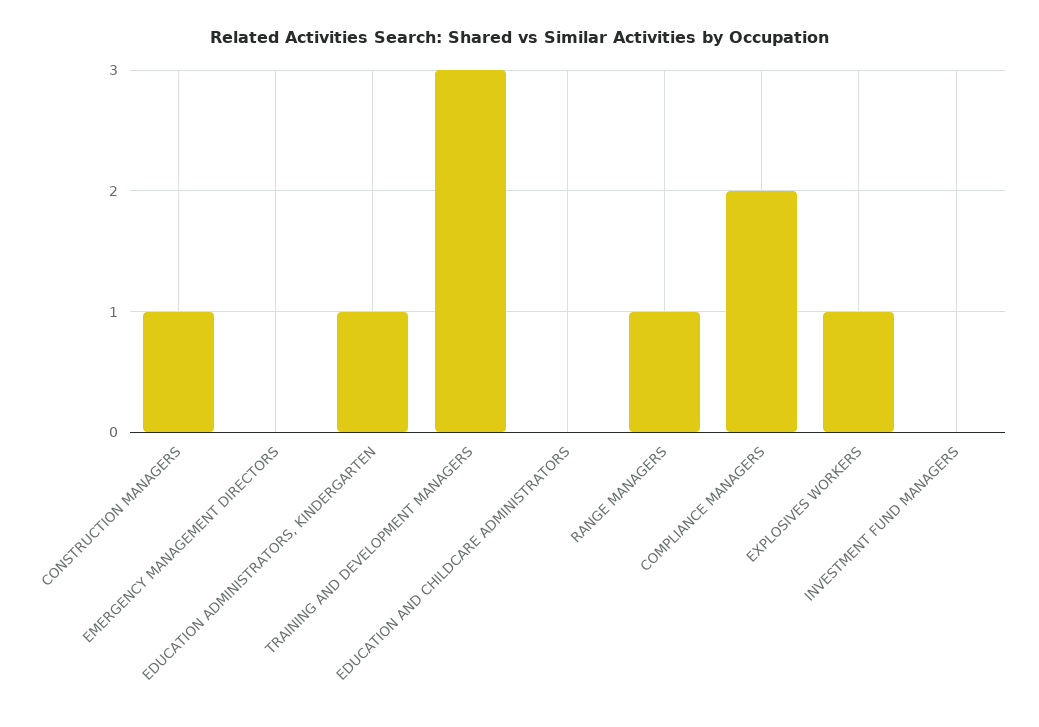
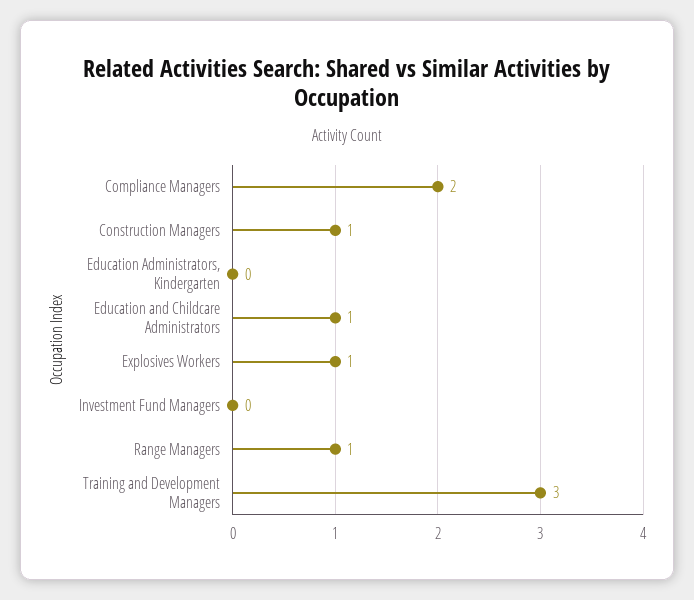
  {
    "CONSTRUCTION MANAGERS": 1,
-   "EMERGENCY MANAGEMENT DIRECTORS": 0,
-   "EDUCATION ADMINISTRATORS, KINDERGARTEN": 1,
+   "EDUCATION ADMINISTRATORS, KINDERGARTEN": 0,
    "TRAINING AND DEVELOPMENT MANAGERS": 3,
-   "EDUCATION AND CHILDCARE ADMINISTRATORS": 0,
+   "EDUCATION AND CHILDCARE ADMINISTRATORS": 1,
    "RANGE MANAGERS": 1,
    "COMPLIANCE MANAGERS": 2,
    "EXPLOSIVES WORKERS": 1,
    "INVESTMENT FUND MANAGERS": 0
  }

